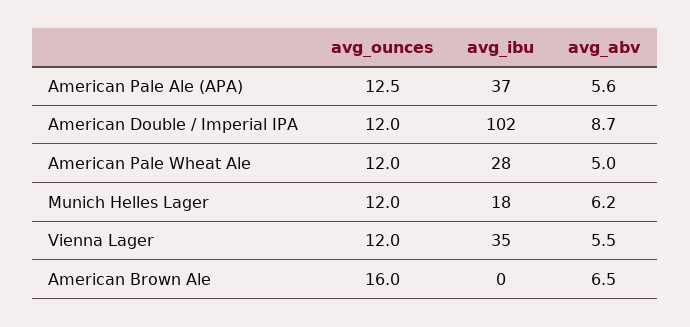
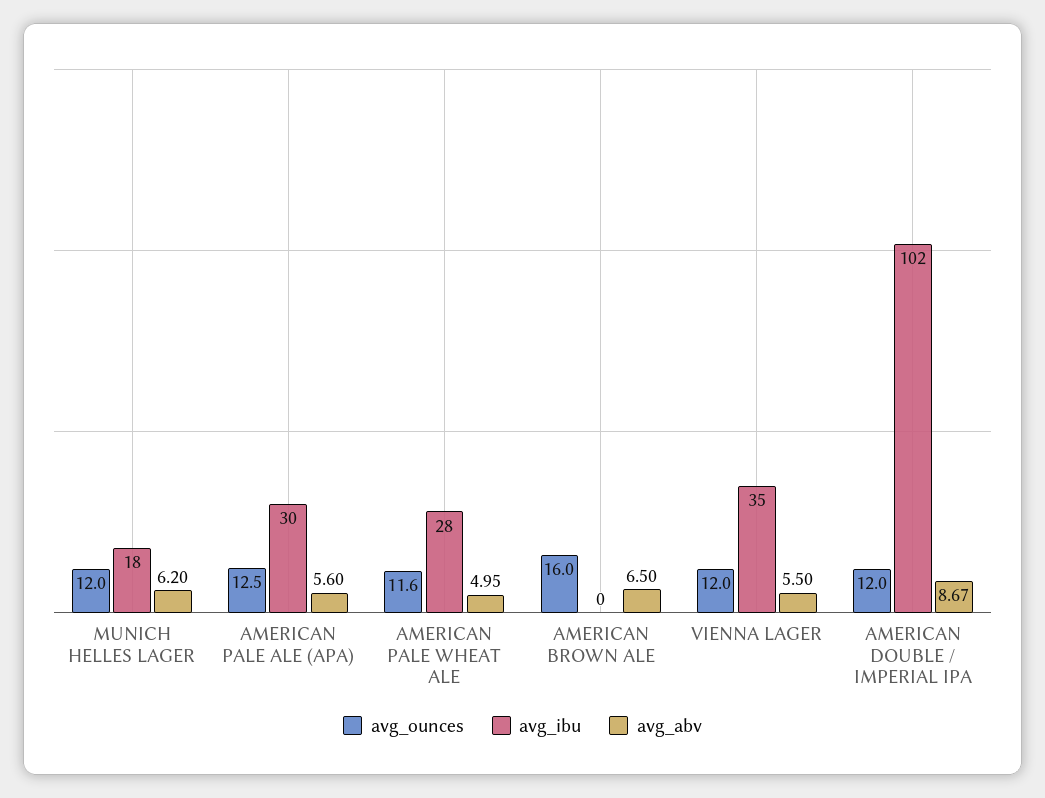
  {
    "avg_ounces": {
      "American Pale Ale (APA)": 12.5,
      "American Double / Imperial IPA": 12,
-     "American Pale Wheat Ale": 12,
+     "American Pale Wheat Ale": 11.6,
      "Munich Helles Lager": 12,
      "Vienna Lager": 12,
      "American Brown Ale": 16
    },
    "avg_ibu": {
-     "American Pale Ale (APA)": 37,
+     "American Pale Ale (APA)": 30,
      "American Double / Imperial IPA": 102,
      "American Pale Wheat Ale": 28,
      "Munich Helles Lager": 18,
      "Vienna Lager": 35,
      "American Brown Ale": 0
    },
    "avg_abv": {
      "American Pale Ale (APA)": 5.6,
      "American Double / Imperial IPA": 8.67,
      "American Pale Wheat Ale": 4.95,
      "Munich Helles Lager": 6.2,
      "Vienna Lager": 5.5,
      "American Brown Ale": 6.5
    }
  }

